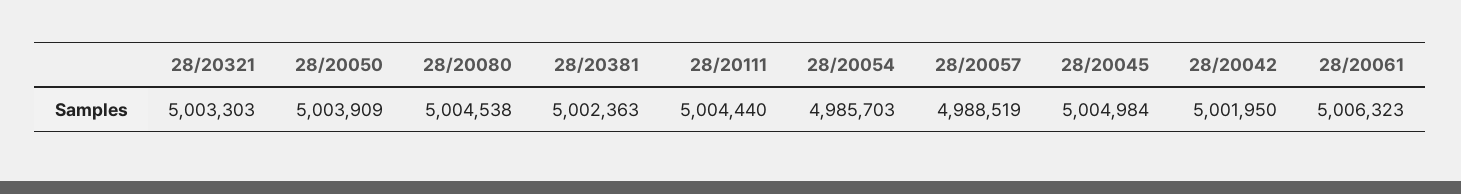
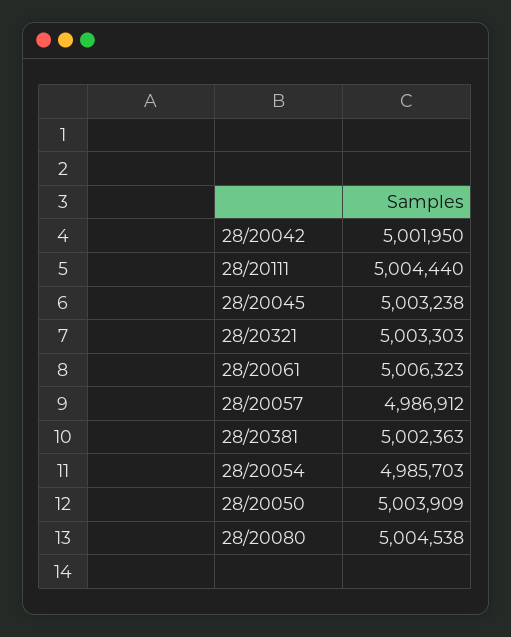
  {
    "28/20321": 5003303,
    "28/20050": 5003909,
    "28/20080": 5004538,
    "28/20381": 5002363,
    "28/20111": 5004440,
    "28/20054": 4985703,
-   "28/20057": 4988519,
+   "28/20057": 4986912,
-   "28/20045": 5004984,
+   "28/20045": 5003238,
    "28/20042": 5001950,
    "28/20061": 5006323
  }

